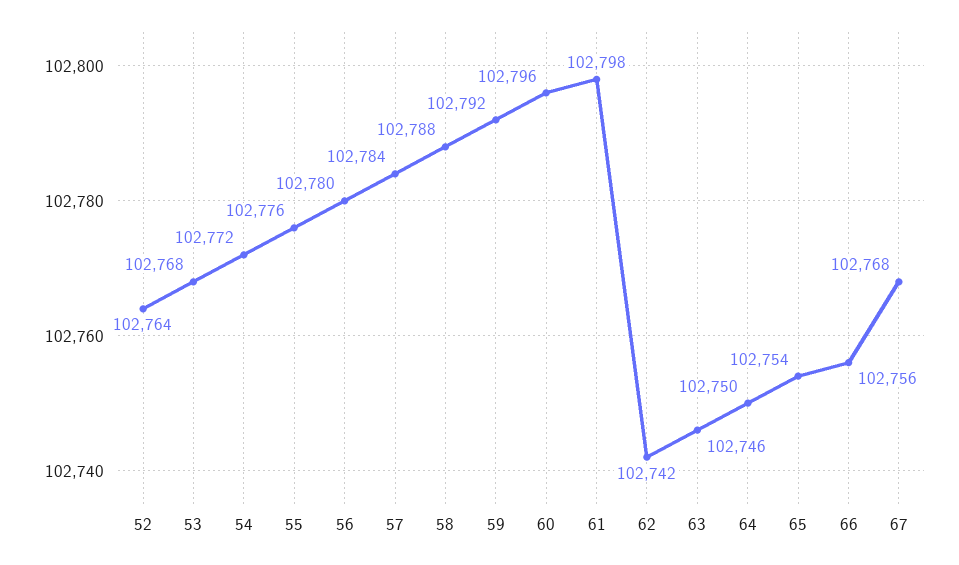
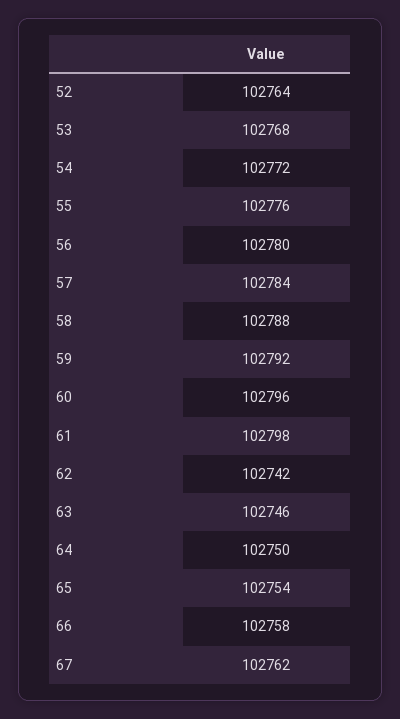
  {
    "52": 102764,
    "53": 102768,
    "54": 102772,
    "55": 102776,
    "56": 102780,
    "57": 102784,
    "58": 102788,
    "59": 102792,
    "60": 102796,
    "61": 102798,
    "62": 102742,
    "63": 102746,
    "64": 102750,
    "65": 102754,
-   "66": 102756,
+   "66": 102758,
-   "67": 102768
+   "67": 102762
  }

